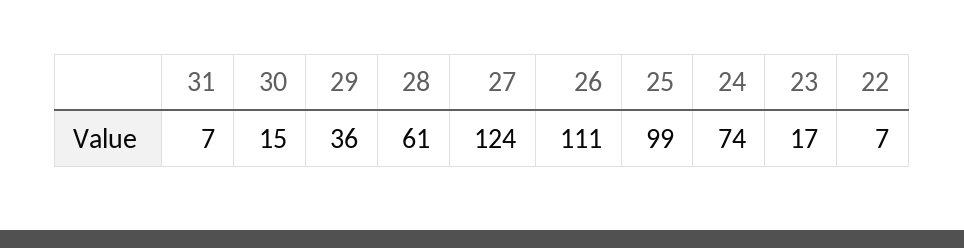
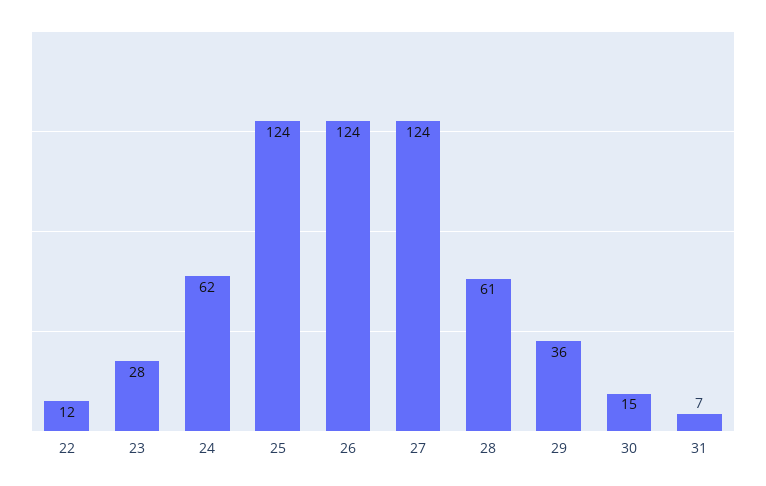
  {
    "31": 7,
    "30": 15,
    "29": 36,
    "28": 61,
    "27": 124,
-   "26": 111,
+   "26": 124,
-   "25": 99,
+   "25": 124,
-   "24": 74,
+   "24": 62,
-   "23": 17,
+   "23": 28,
-   "22": 7
+   "22": 12
  }

